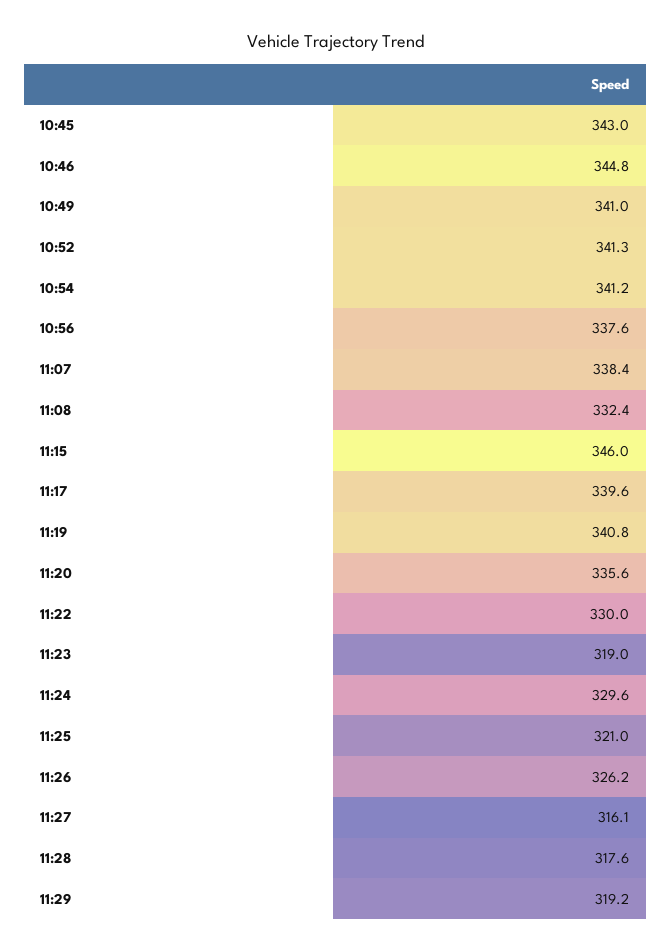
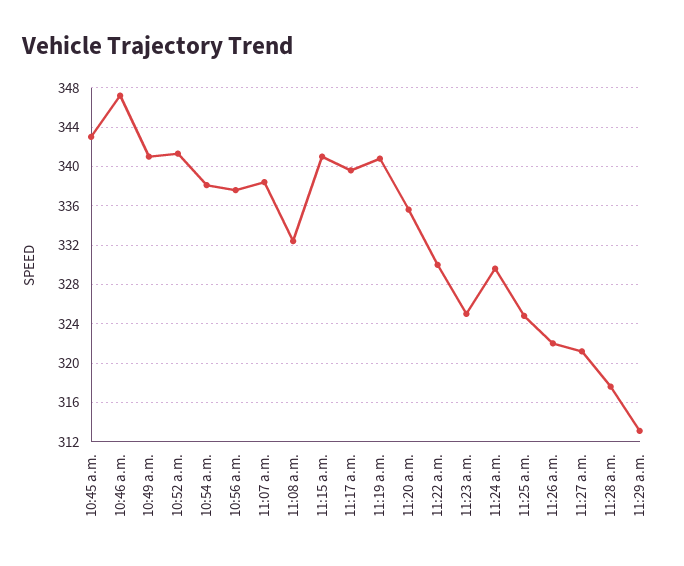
  {
    "10:45": 343,
-   "10:46": 344.8,
+   "10:46": 347,
    "10:49": 341,
    "10:52": 341.3,
-   "10:54": 341.2,
+   "10:54": 338,
    "10:56": 337.6,
    "11:07": 338.4,
    "11:08": 332.4,
-   "11:15": 346,
+   "11:15": 341,
    "11:17": 339.6,
    "11:19": 340.8,
    "11:20": 335.6,
    "11:22": 330,
-   "11:23": 319,
+   "11:23": 325,
    "11:24": 329.6,
-   "11:25": 321,
+   "11:25": 325,
-   "11:26": 326.2,
+   "11:26": 322,
-   "11:27": 316.1,
+   "11:27": 321,
    "11:28": 317.6,
-   "11:29": 319.2
+   "11:29": 313
  }

